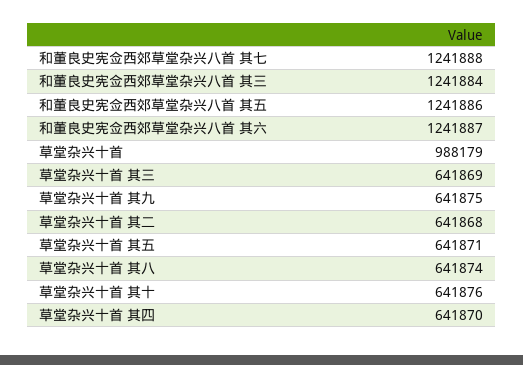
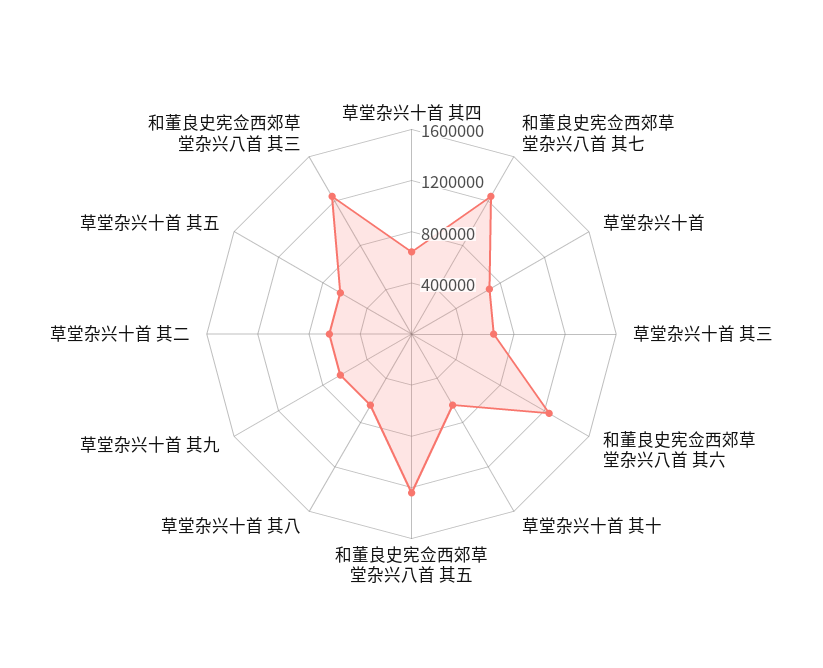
  {
    "和董良史宪佥西郊草堂杂兴八首 其七": 1241888,
    "和董良史宪佥西郊草堂杂兴八首 其三": 1241884,
    "和董良史宪佥西郊草堂杂兴八首 其五": 1241886,
    "和董良史宪佥西郊草堂杂兴八首 其六": 1241887,
-   "草堂杂兴十首": 988179,
+   "草堂杂兴十首": 700000,
    "草堂杂兴十首 其三": 641869,
    "草堂杂兴十首 其九": 641875,
    "草堂杂兴十首 其二": 641868,
    "草堂杂兴十首 其五": 641871,
    "草堂杂兴十首 其八": 641874,
    "草堂杂兴十首 其十": 641876,
    "草堂杂兴十首 其四": 641870
  }

